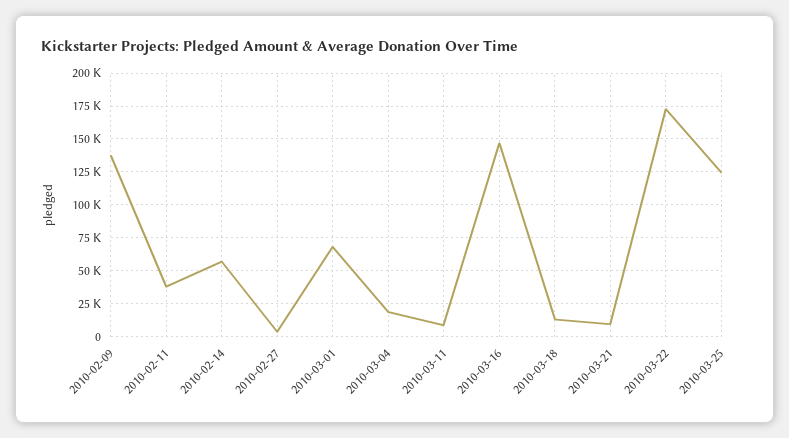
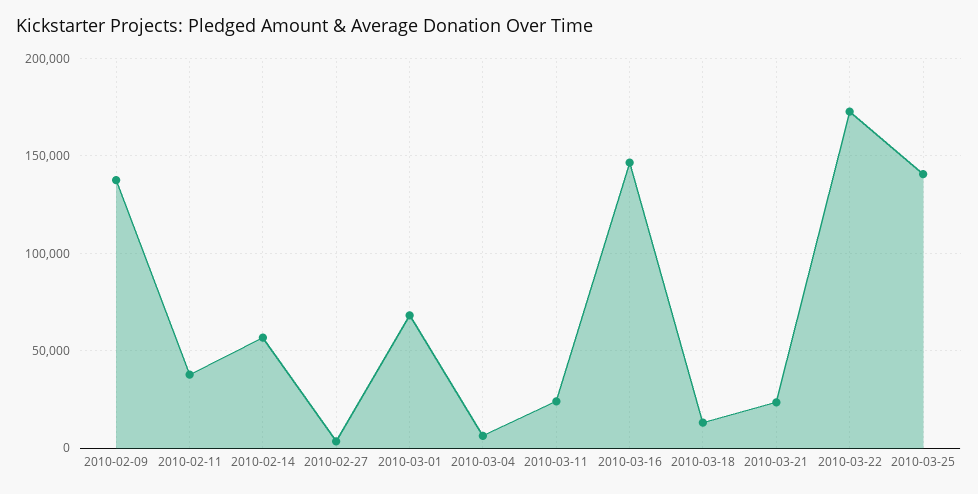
  {
    "2010-02-09": 140000,
    "2010-02-11": 40000,
    "2010-02-14": 55000,
    "2010-02-27": 5000,
    "2010-03-01": 70000,
-   "2010-03-04": 20000,
+   "2010-03-04": 5000,
-   "2010-03-11": 10000,
+   "2010-03-11": 25000,
    "2010-03-16": 145000,
    "2010-03-18": 15000,
-   "2010-03-21": 10000,
+   "2010-03-21": 25000,
    "2010-03-22": 175000,
-   "2010-03-25": 125000
+   "2010-03-25": 140000
  }

